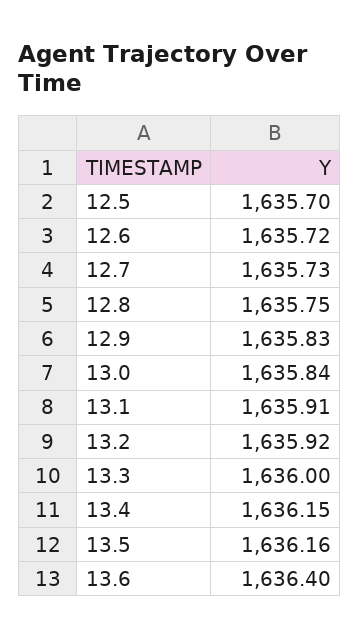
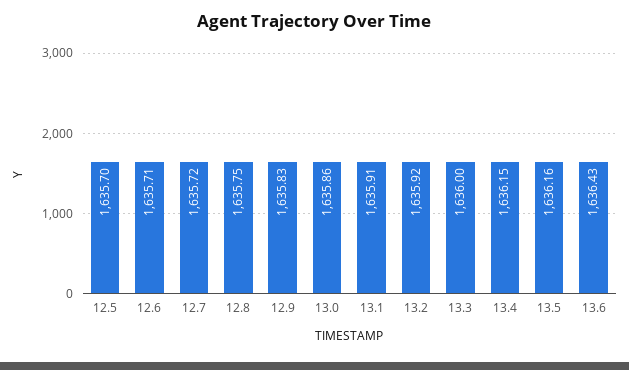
  {
    "12.5": 1635.7,
-   "12.6": 1635.72,
+   "12.6": 1635.71,
-   "12.7": 1635.73,
+   "12.7": 1635.72,
    "12.8": 1635.75,
    "12.9": 1635.83,
-   "13.0": 1635.84,
+   "13.0": 1635.86,
    "13.1": 1635.91,
    "13.2": 1635.92,
    "13.3": 1636,
    "13.4": 1636.15,
    "13.5": 1636.16,
-   "13.6": 1636.4
+   "13.6": 1636.43
  }

